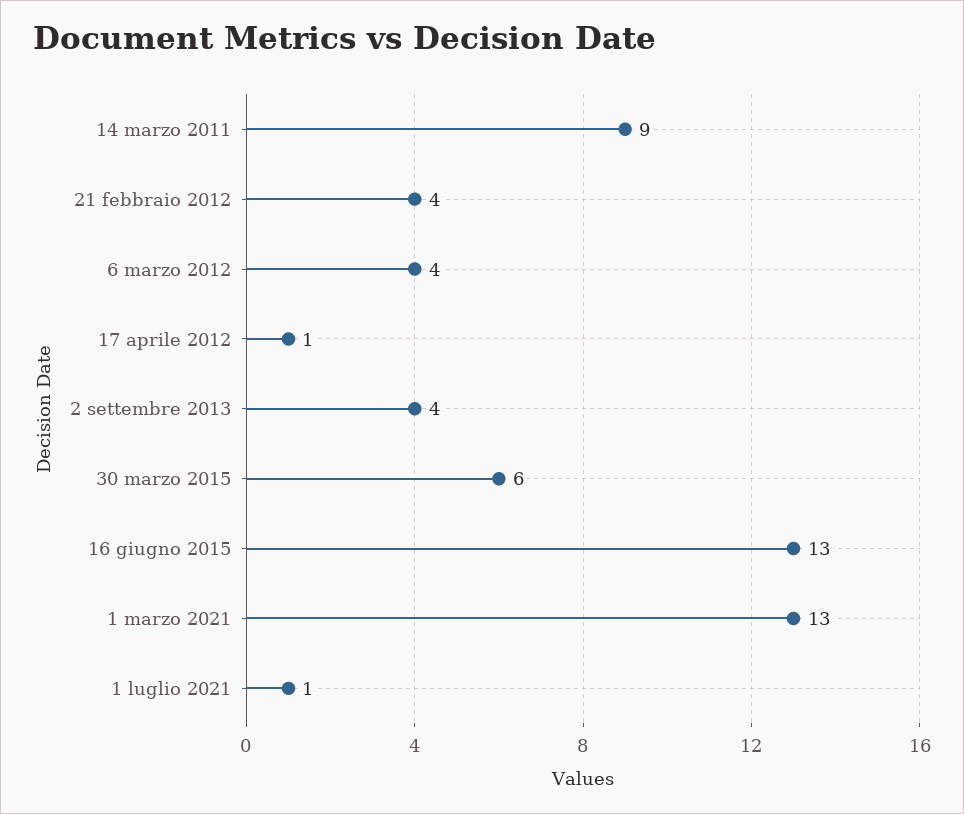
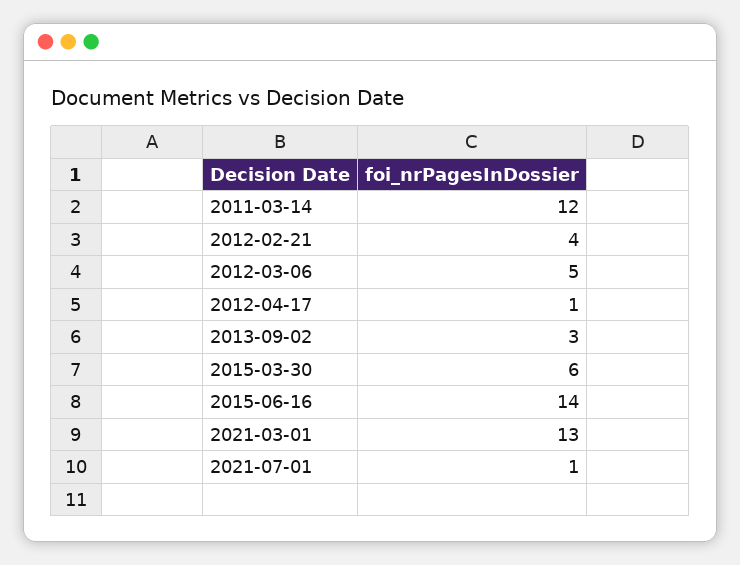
  {
-   "14 marzo 2011": 9,
+   "14 marzo 2011": 12,
    "21 febbraio 2012": 4,
-   "6 marzo 2012": 4,
+   "6 marzo 2012": 5,
    "17 aprile 2012": 1,
-   "2 settembre 2013": 4,
+   "2 settembre 2013": 3,
    "30 marzo 2015": 6,
-   "16 giugno 2015": 13,
+   "16 giugno 2015": 14,
    "1 marzo 2021": 13,
    "1 luglio 2021": 1
  }

